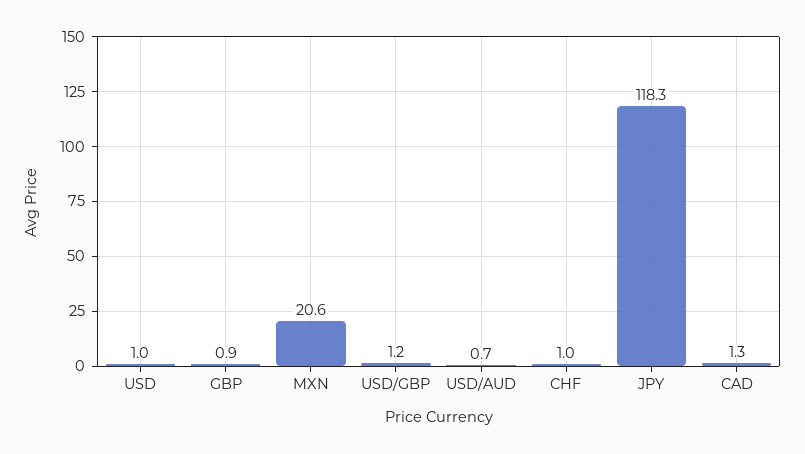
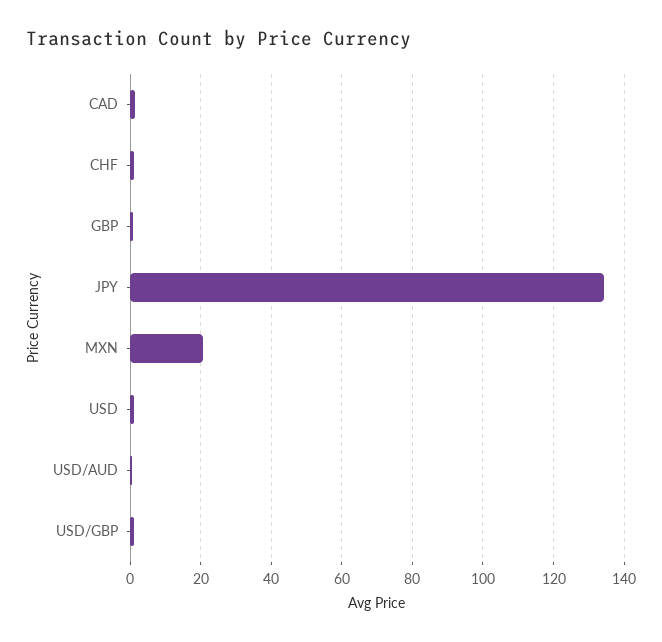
  {
    "USD": 1,
    "GBP": 0.9,
    "MXN": 20.6,
    "USD/GBP": 1.2,
    "USD/AUD": 0.7,
    "CHF": 1,
-   "JPY": 118.3,
+   "JPY": 134,
    "CAD": 1.3
  }

